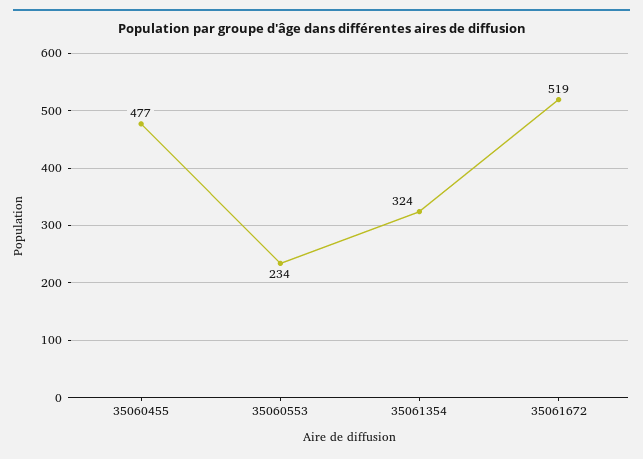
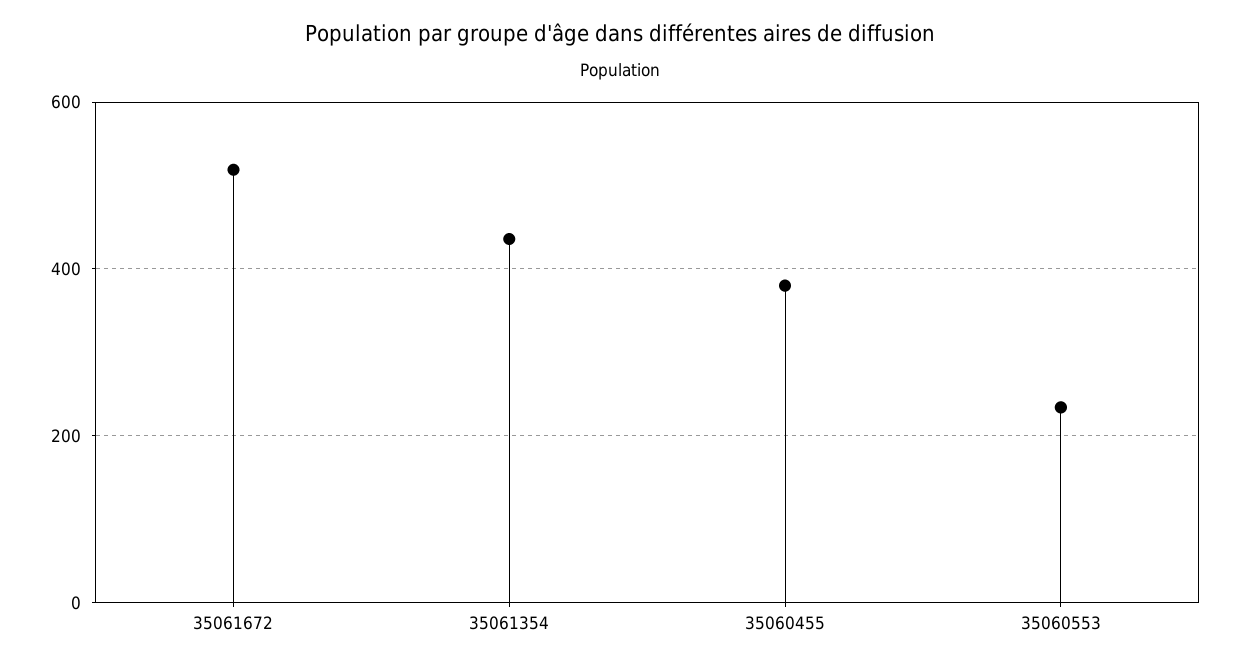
  {
-   "35060455": 477,
+   "35060455": 380,
    "35060553": 234,
-   "35061354": 324,
+   "35061354": 440,
    "35061672": 519
  }

